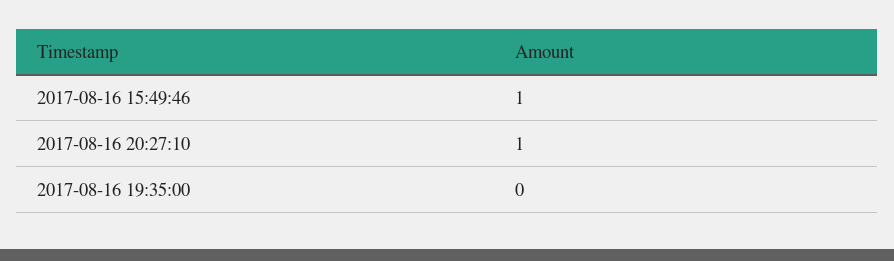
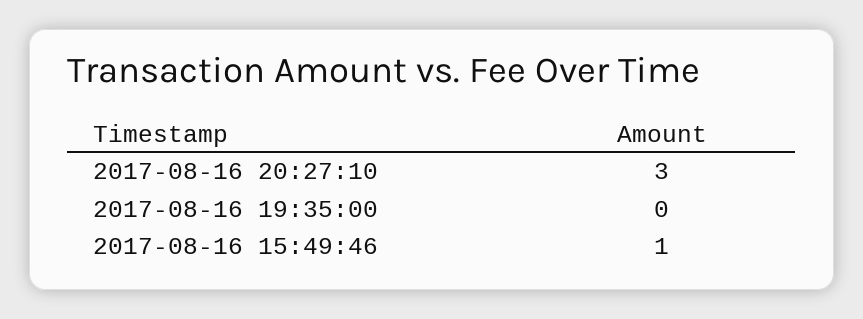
  {
    "2017-08-16 15:49:46": 1,
-   "2017-08-16 20:27:10": 1,
+   "2017-08-16 20:27:10": 3,
    "2017-08-16 19:35:00": 0
  }

